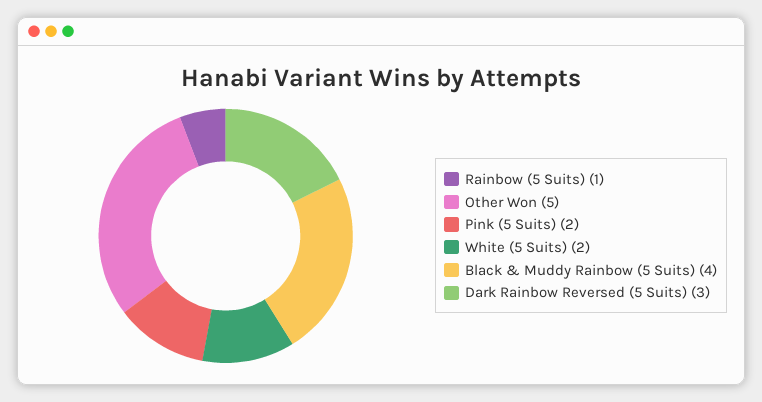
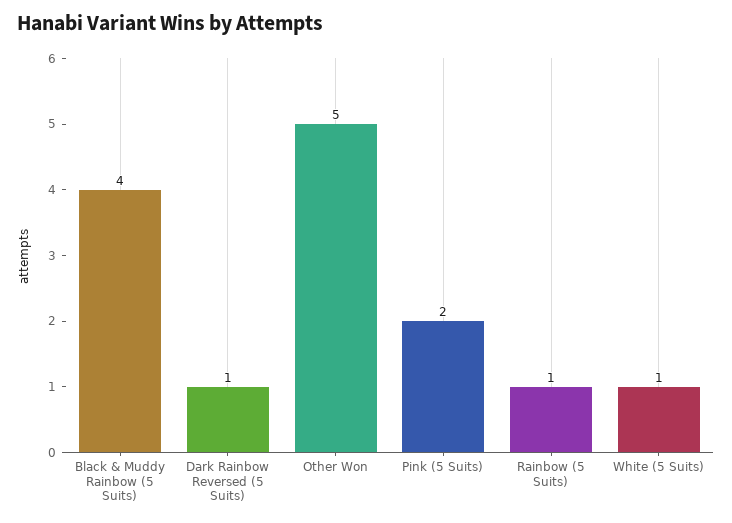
  {
    "Rainbow (5 Suits)": 1,
    "Other Won": 5,
    "Pink (5 Suits)": 2,
-   "White (5 Suits)": 2,
+   "White (5 Suits)": 1,
    "Black & Muddy Rainbow (5 Suits)": 4,
-   "Dark Rainbow Reversed (5 Suits)": 3
+   "Dark Rainbow Reversed (5 Suits)": 1
  }

